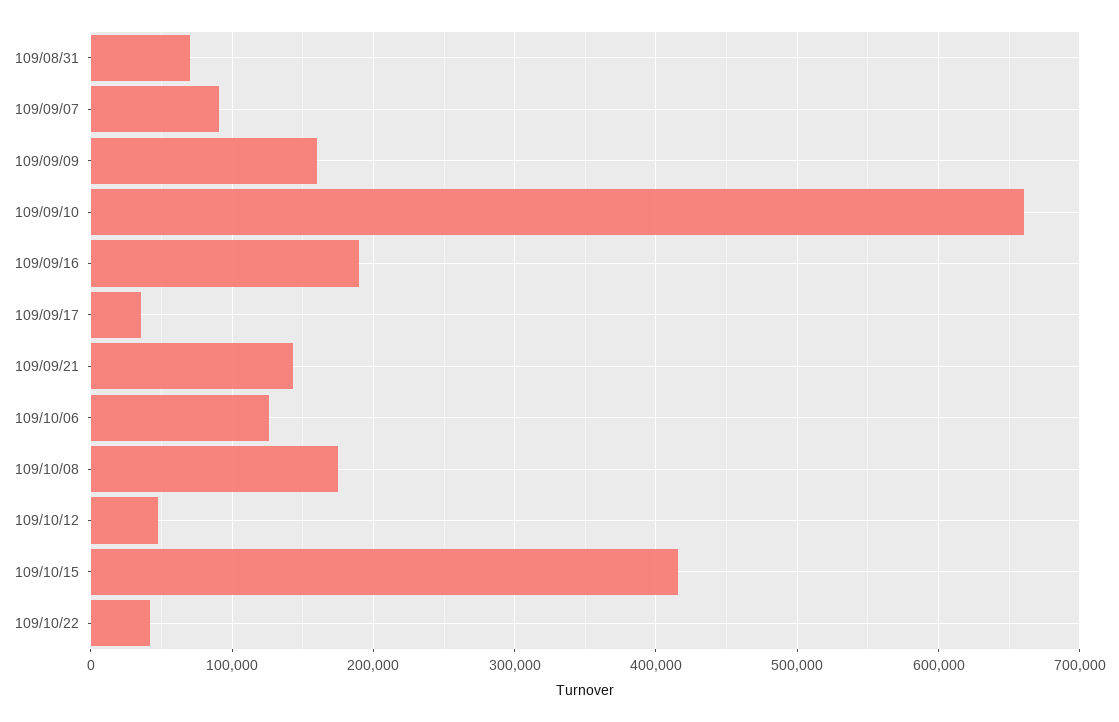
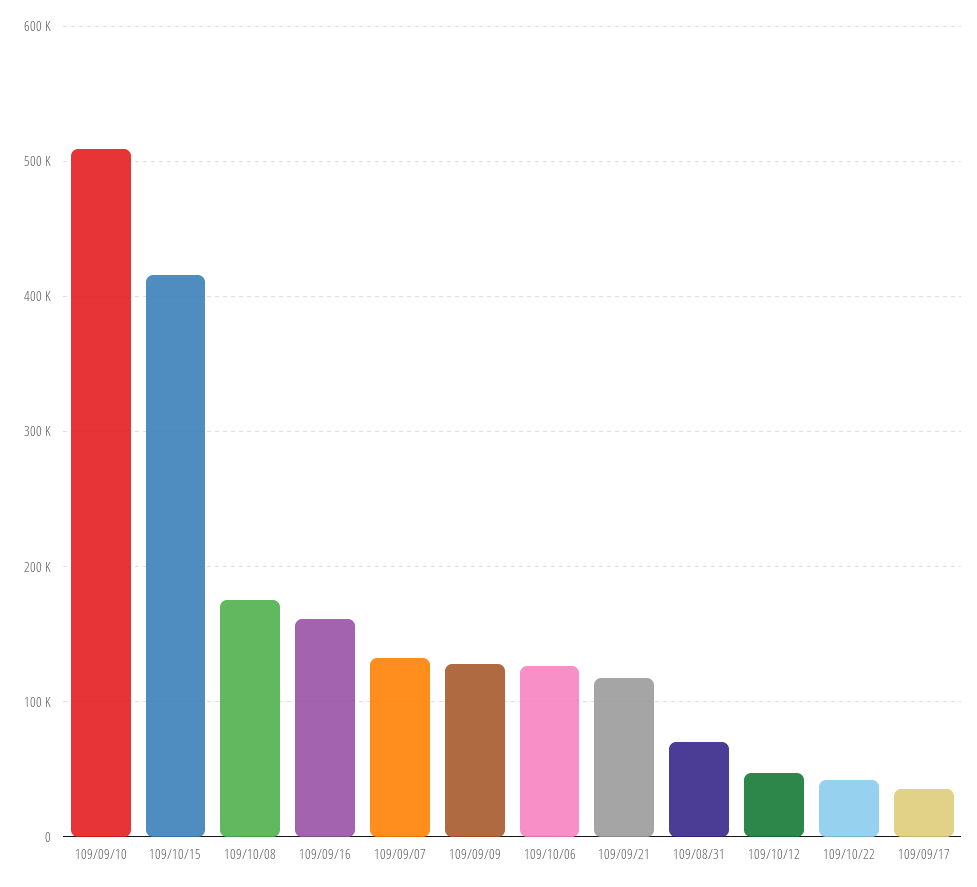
  {
    "109/08/31": 70000,
-   "109/09/07": 90000,
+   "109/09/07": 130000,
-   "109/09/09": 160000,
+   "109/09/09": 130000,
-   "109/09/10": 660000,
+   "109/09/10": 510000,
-   "109/09/16": 190000,
+   "109/09/16": 160000,
    "109/09/17": 40000,
-   "109/09/21": 140000,
+   "109/09/21": 120000,
    "109/10/06": 130000,
    "109/10/08": 180000,
    "109/10/12": 50000,
    "109/10/15": 420000,
    "109/10/22": 40000
  }

